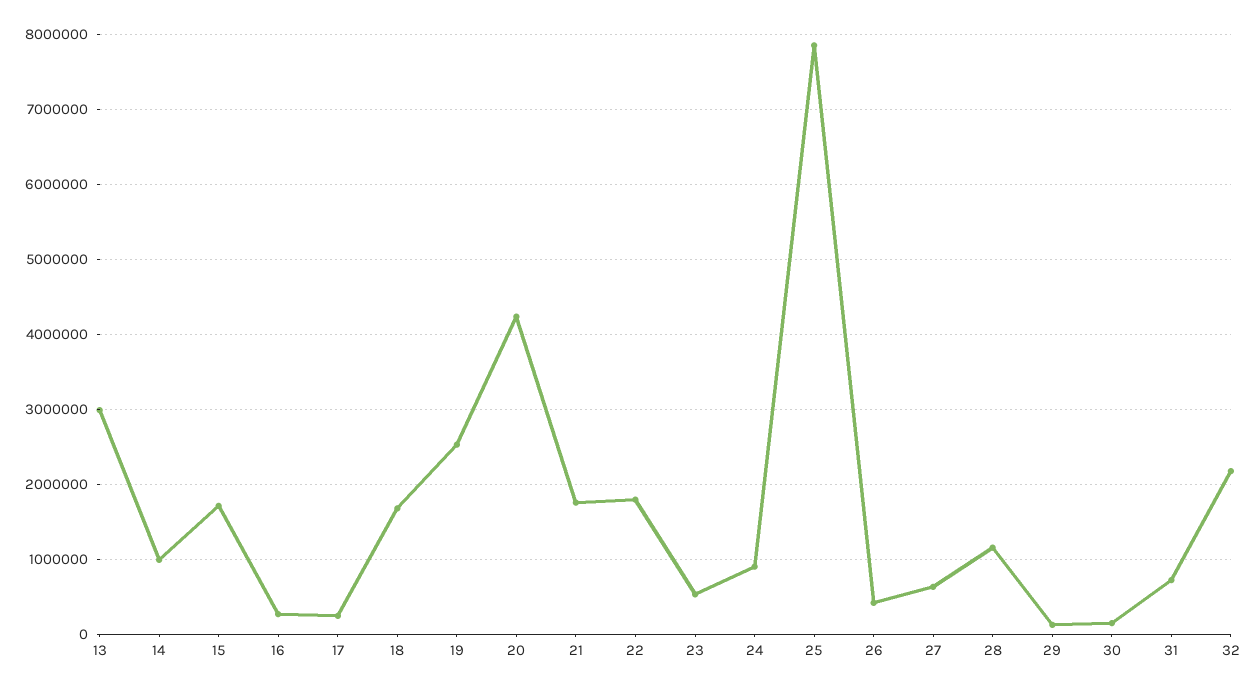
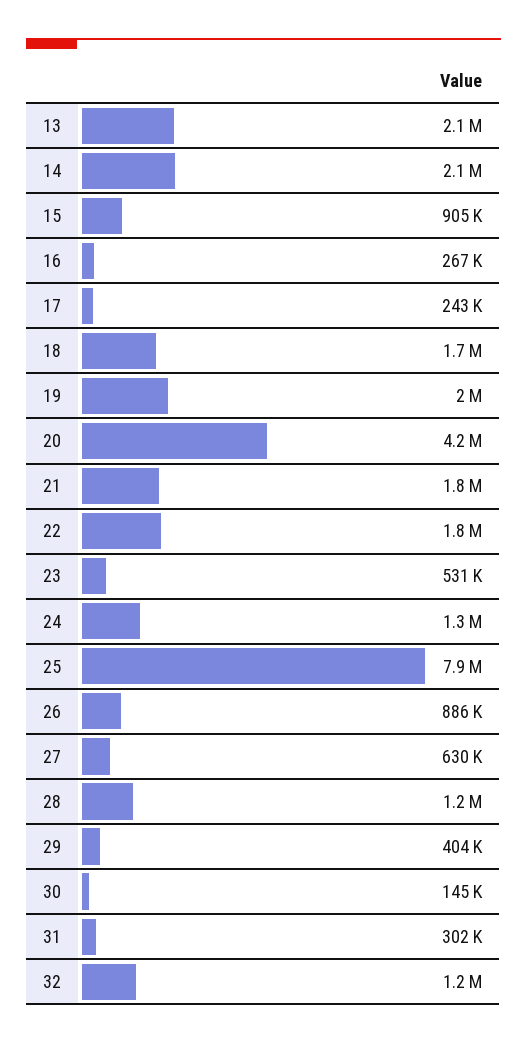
  {
-   "13": 3000000,
+   "13": 2100000,
-   "14": 1000000,
+   "14": 2100000,
-   "15": 1700000,
+   "15": 905000,
    "16": 267000,
    "17": 243000,
    "18": 1700000,
-   "19": 2500000,
+   "19": 2000000,
    "20": 4200000,
    "21": 1800000,
    "22": 1800000,
    "23": 531000,
-   "24": 900000,
+   "24": 1300000,
    "25": 7900000,
-   "26": 400000,
+   "26": 886000,
    "27": 630000,
    "28": 1200000,
-   "29": 100000,
+   "29": 404000,
    "30": 145000,
-   "31": 700000,
+   "31": 302000,
-   "32": 2200000
+   "32": 1200000
  }

